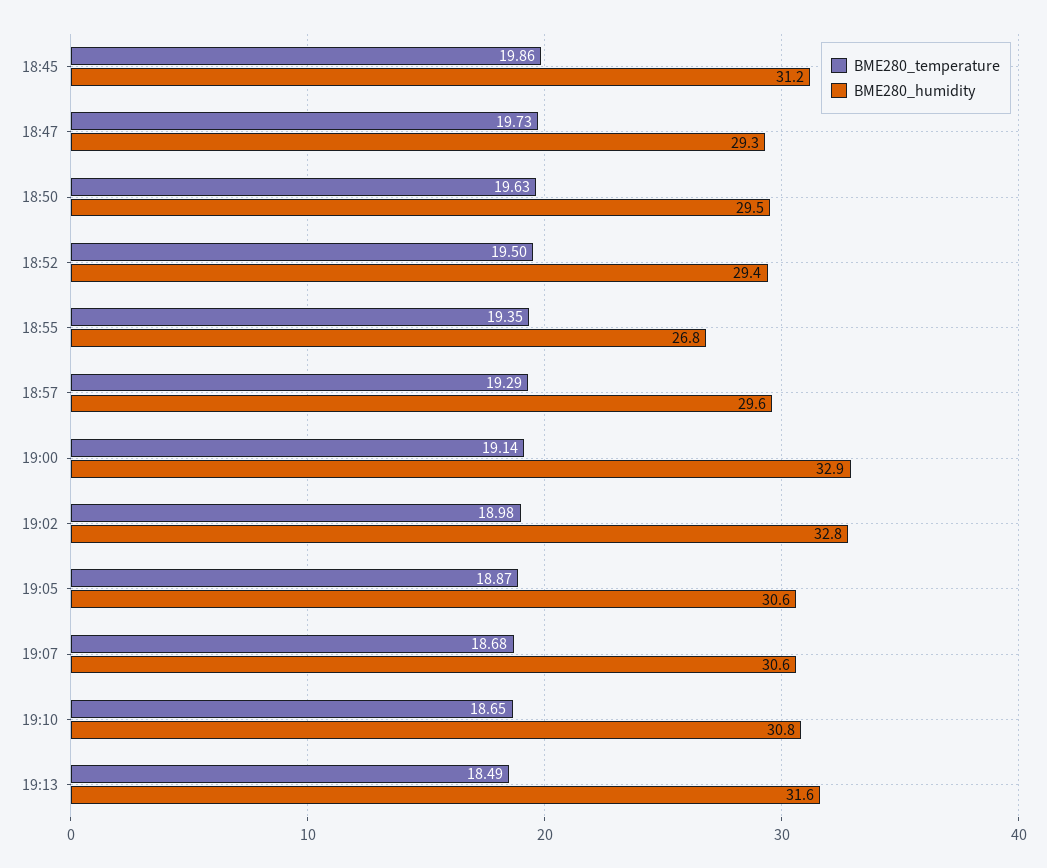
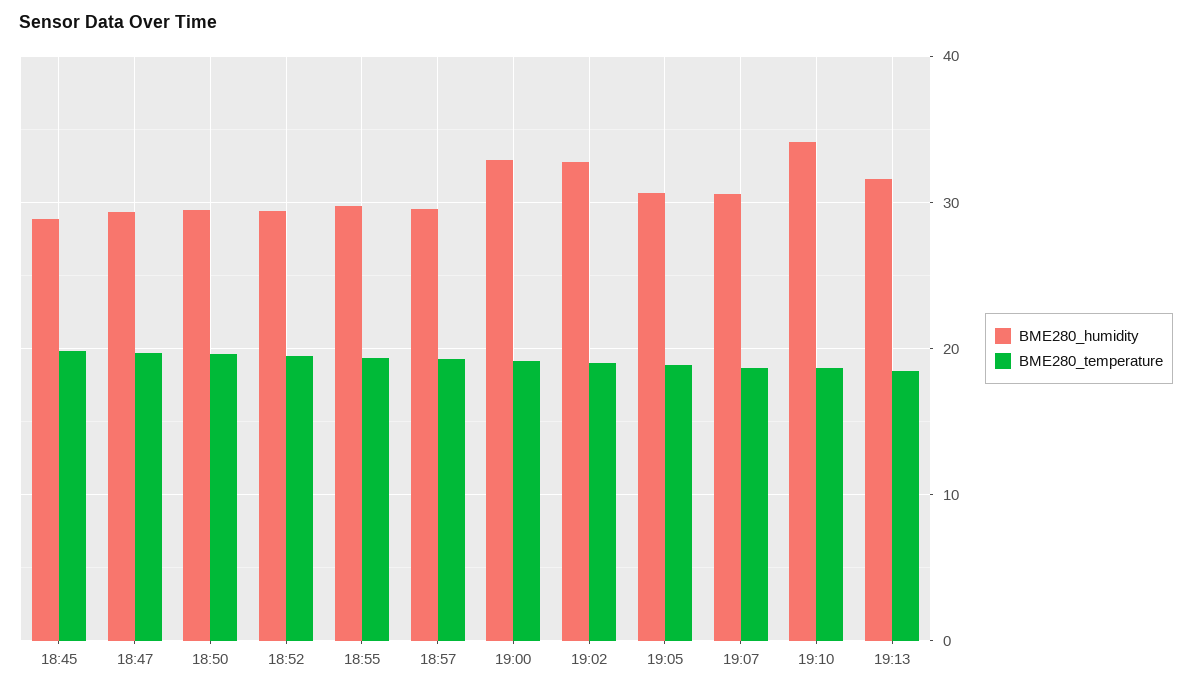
  {
    "BME280_temperature": {
      "18:45": 19.86,
      "18:47": 19.73,
      "18:50": 19.63,
      "18:52": 19.5,
      "18:55": 19.35,
      "18:57": 19.29,
      "19:00": 19.14,
      "19:02": 18.98,
      "19:05": 18.87,
      "19:07": 18.68,
      "19:10": 18.65,
      "19:13": 18.49
    },
    "BME280_humidity": {
-     "18:45": 31.2,
+     "18:45": 29,
      "18:47": 29.3,
      "18:50": 29.5,
      "18:52": 29.4,
-     "18:55": 26.8,
+     "18:55": 30,
      "18:57": 29.6,
      "19:00": 32.9,
      "19:02": 32.8,
      "19:05": 30.6,
      "19:07": 30.6,
-     "19:10": 30.8,
+     "19:10": 34,
      "19:13": 31.6
    }
  }

